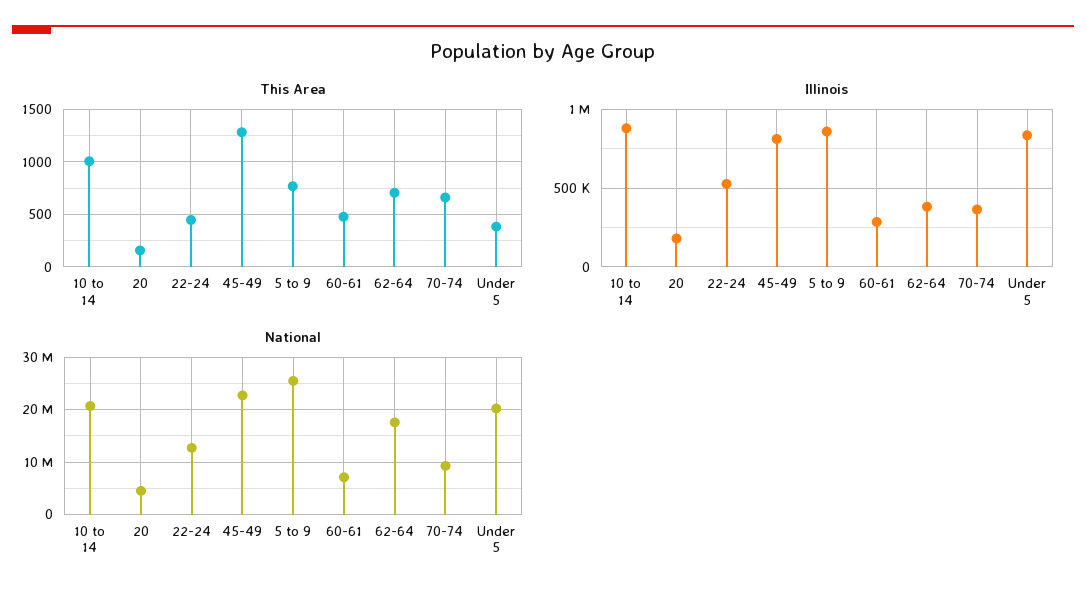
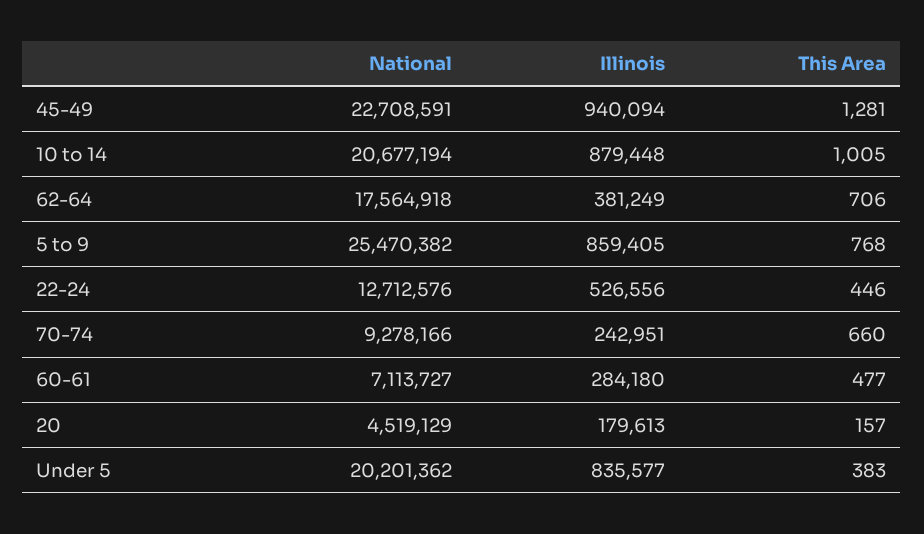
  {
    "This Area": {
      "10 to 14": 1005,
      "20": 157,
      "22-24": 446,
      "45-49": 1281,
      "5 to 9": 768,
      "60-61": 477,
      "62-64": 706,
      "70-74": 660,
      "Under 5": 383
    },
    "Illinois": {
      "10 to 14": 879448,
      "20": 179613,
      "22-24": 526556,
-     "45-49": 800000,
+     "45-49": 940094,
      "5 to 9": 859405,
      "60-61": 284180,
      "62-64": 381249,
-     "70-74": 350000,
+     "70-74": 242951,
      "Under 5": 835577
    },
    "National": {
      "10 to 14": 20677194,
      "20": 4519129,
      "22-24": 12712576,
      "45-49": 22708591,
      "5 to 9": 25470382,
      "60-61": 7113727,
      "62-64": 17564918,
      "70-74": 9278166,
      "Under 5": 20201362
    }
  }

